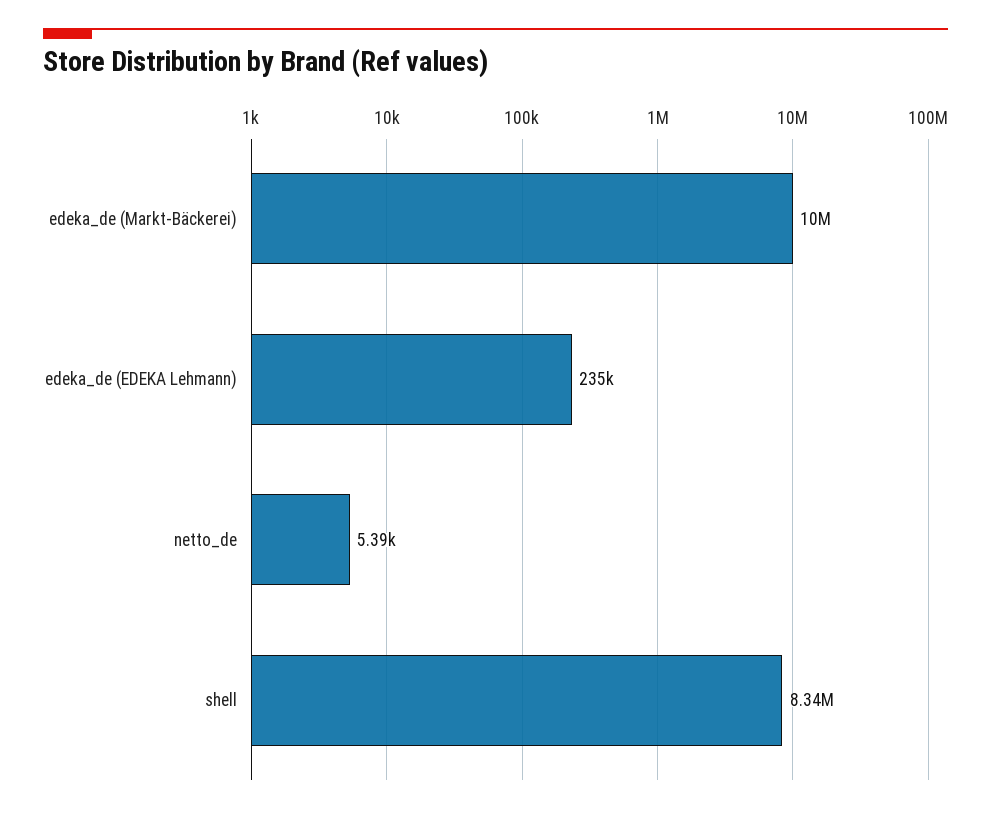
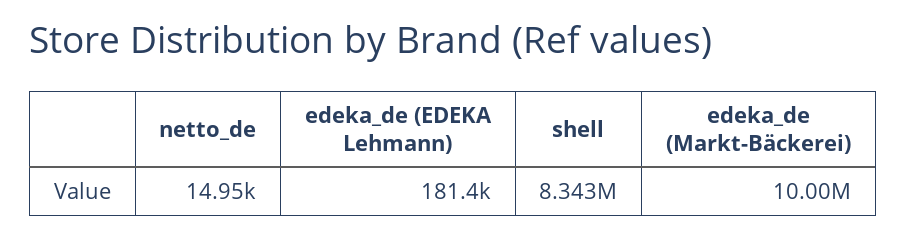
  {
    "edeka_de (Markt-Bäckerei)": 10000000,
-   "edeka_de (EDEKA Lehmann)": 235000,
+   "edeka_de (EDEKA Lehmann)": 181400,
-   "netto_de": 5390,
+   "netto_de": 14950,
    "shell": 8343000
  }

